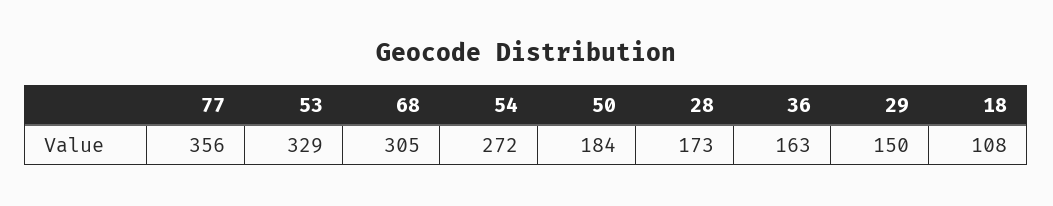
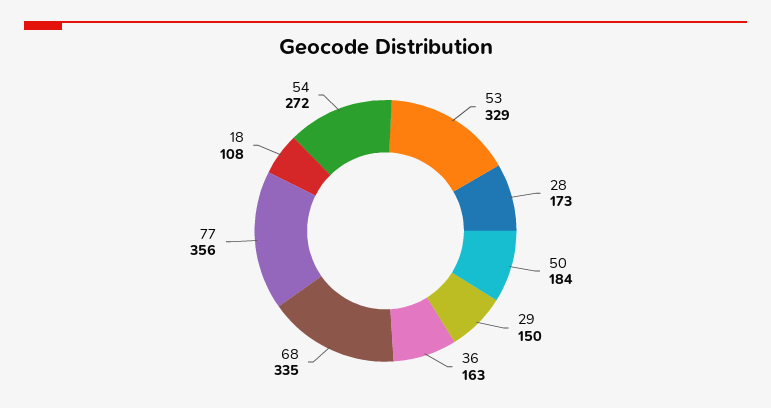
  {
    "77": 356,
    "53": 329,
-   "68": 305,
+   "68": 335,
    "54": 272,
    "50": 184,
    "28": 173,
    "36": 163,
    "29": 150,
    "18": 108
  }

